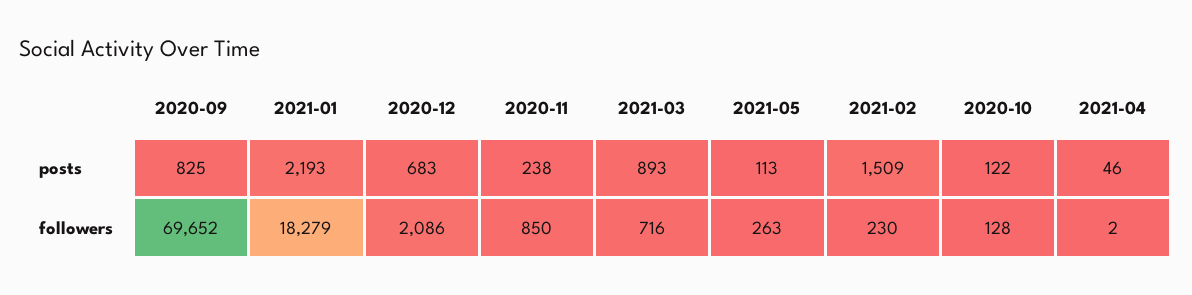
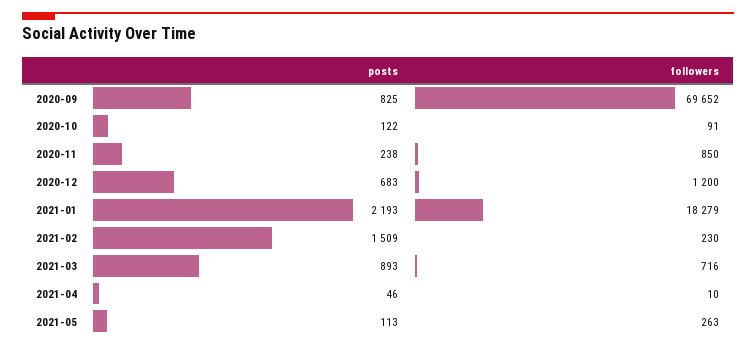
  {
    "2020-09": {
      "posts": 825,
      "followers": 69652
    },
    "2021-01": {
      "posts": 2193,
      "followers": 18279
    },
    "2020-12": {
      "posts": 683,
-     "followers": 2086
+     "followers": 1200
    },
    "2020-11": {
      "posts": 238,
      "followers": 850
    },
    "2021-03": {
      "posts": 893,
      "followers": 716
    },
    "2021-05": {
      "posts": 113,
      "followers": 263
    },
    "2021-02": {
      "posts": 1509,
      "followers": 230
    },
    "2020-10": {
      "posts": 122,
-     "followers": 128
+     "followers": 91
    },
    "2021-04": {
      "posts": 46,
-     "followers": 2
+     "followers": 10
    }
  }

